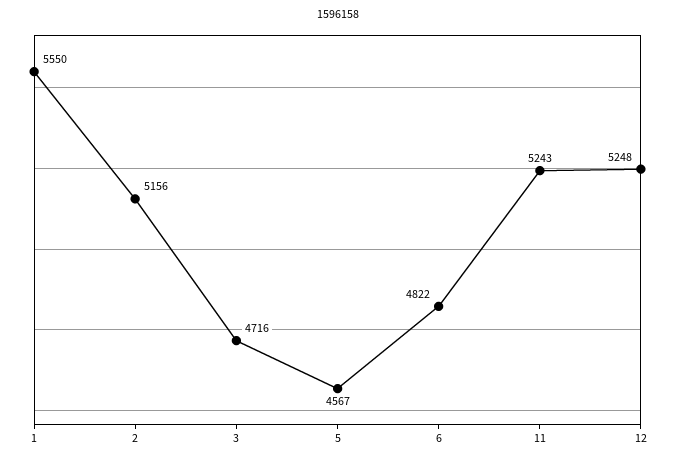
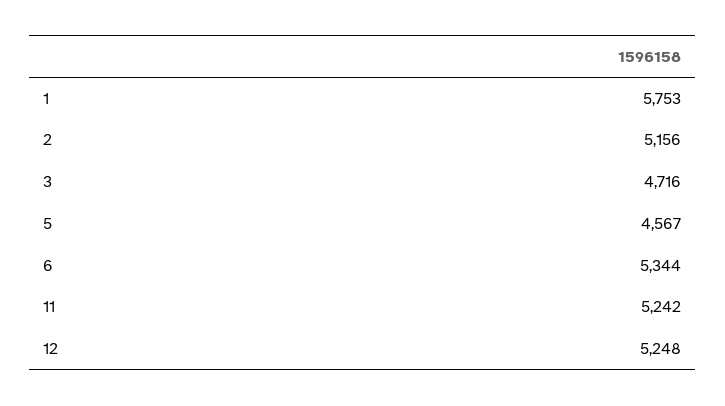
  {
-   "1": 5550,
+   "1": 5753,
    "2": 5156,
    "3": 4716,
    "5": 4567,
-   "6": 4822,
+   "6": 5344,
-   "11": 5243,
+   "11": 5242,
    "12": 5248
  }

